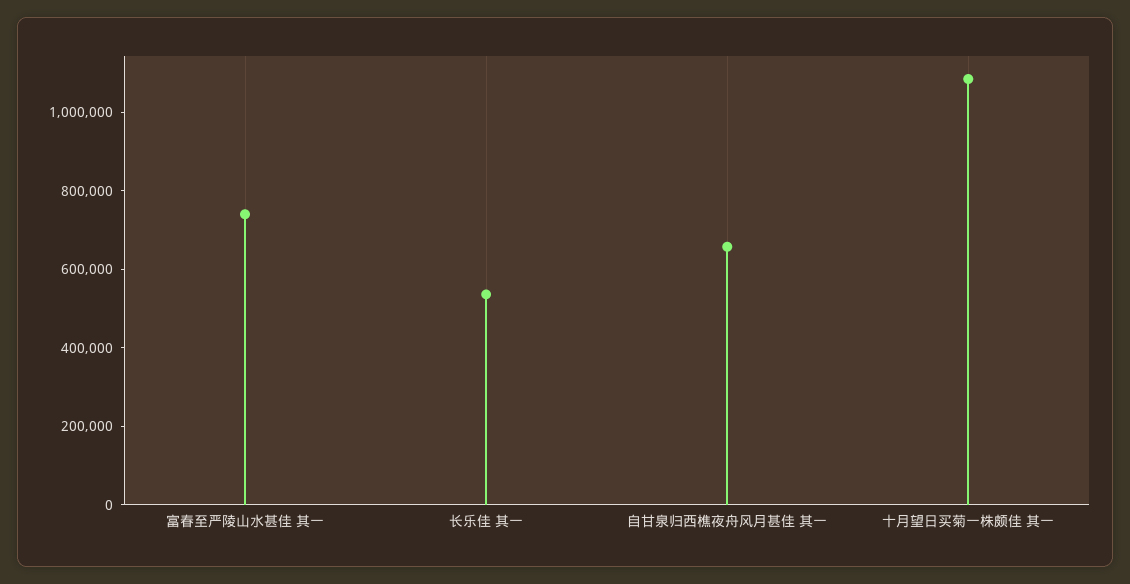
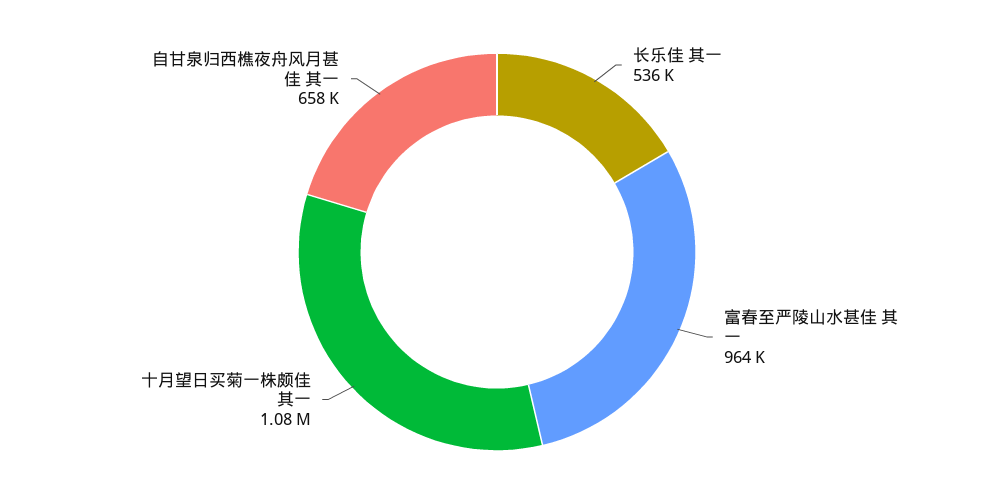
  {
-   "富春至严陵山水甚佳 其一": 750000,
+   "富春至严陵山水甚佳 其一": 964000,
    "长乐佳 其一": 536000,
    "自甘泉归西樵夜舟风月甚佳 其一": 658000,
    "十月望日买菊一株颇佳 其一": 1080000
  }

